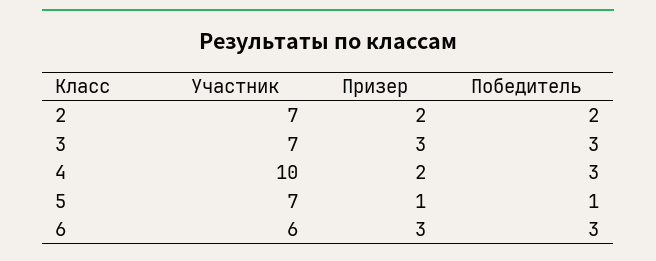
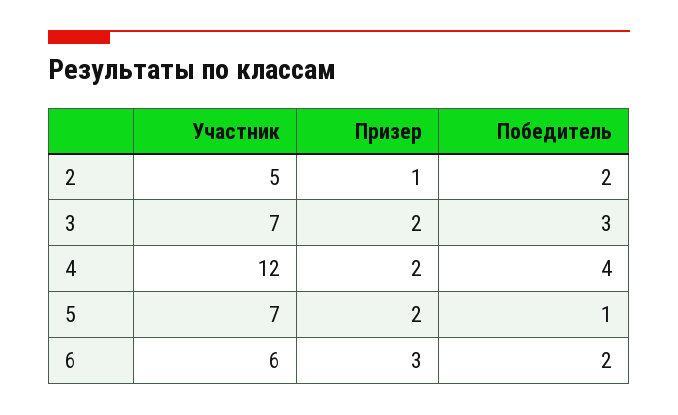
  {
    "Участник": {
-     "2": 7,
+     "2": 5,
      "3": 7,
-     "4": 10,
+     "4": 12,
      "5": 7,
      "6": 6
    },
    "Призер": {
-     "2": 2,
+     "2": 1,
-     "3": 3,
+     "3": 2,
      "4": 2,
-     "5": 1,
+     "5": 2,
      "6": 3
    },
    "Победитель": {
      "2": 2,
      "3": 3,
-     "4": 3,
+     "4": 4,
      "5": 1,
-     "6": 3
+     "6": 2
    }
  }

